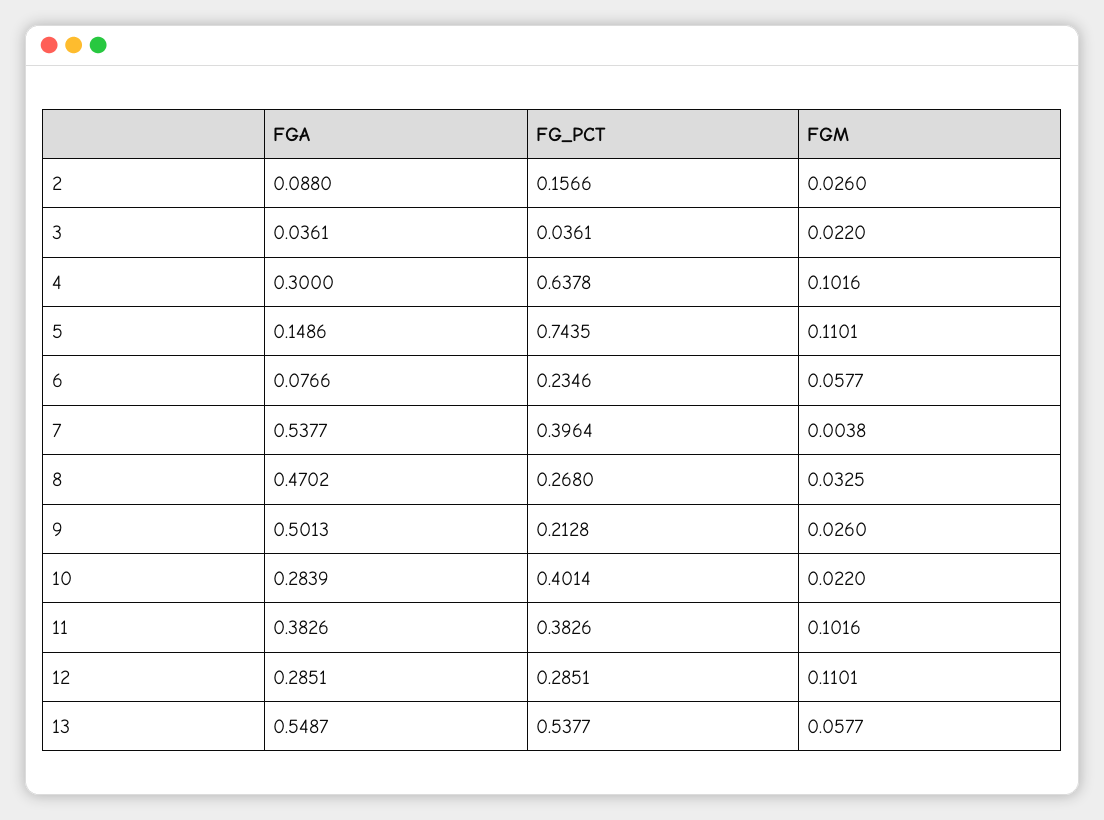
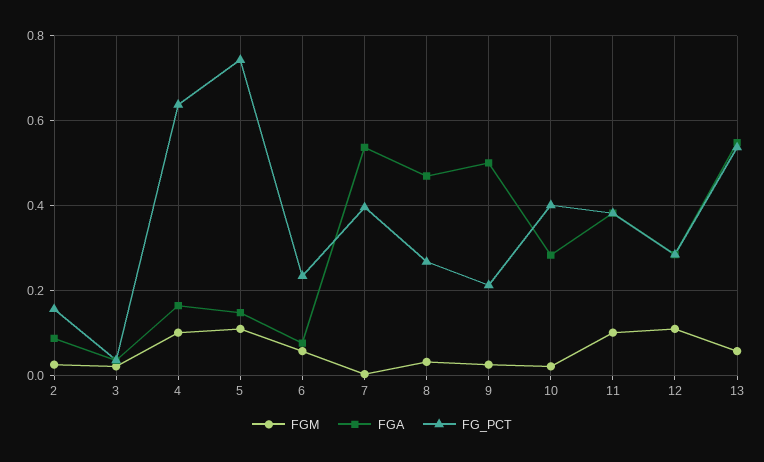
  {
    "FGA": {
      "2": 0.088,
      "3": 0.0361,
-     "4": 0.3,
+     "4": 0.16,
      "5": 0.1486,
      "6": 0.0766,
      "7": 0.5377,
      "8": 0.4702,
      "9": 0.5013,
      "10": 0.2839,
      "11": 0.3826,
      "12": 0.2851,
      "13": 0.5487
    },
    "FG_PCT": {
      "2": 0.1566,
      "3": 0.0361,
      "4": 0.6378,
      "5": 0.7435,
      "6": 0.2346,
      "7": 0.3964,
      "8": 0.268,
      "9": 0.2128,
      "10": 0.4014,
      "11": 0.3826,
      "12": 0.2851,
      "13": 0.5377
    },
    "FGM": {
      "2": 0.026,
      "3": 0.022,
      "4": 0.1016,
      "5": 0.1101,
      "6": 0.0577,
      "7": 0.0038,
      "8": 0.0325,
      "9": 0.026,
      "10": 0.022,
      "11": 0.1016,
      "12": 0.1101,
      "13": 0.0577
    }
  }

